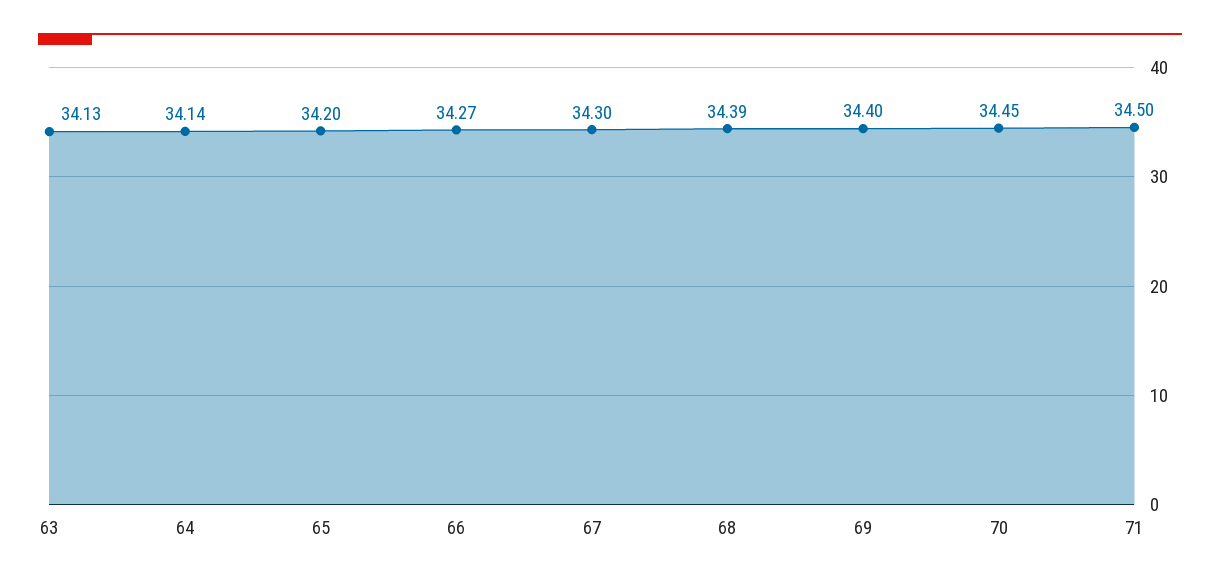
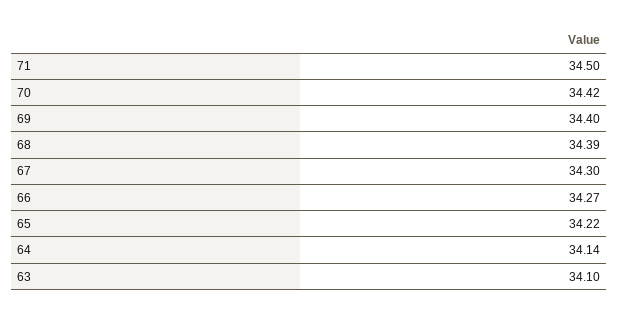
  {
-   "63": 34.13,
+   "63": 34.1,
    "64": 34.14,
-   "65": 34.2,
+   "65": 34.22,
    "66": 34.27,
    "67": 34.3,
    "68": 34.39,
    "69": 34.4,
-   "70": 34.45,
+   "70": 34.42,
    "71": 34.5
  }

